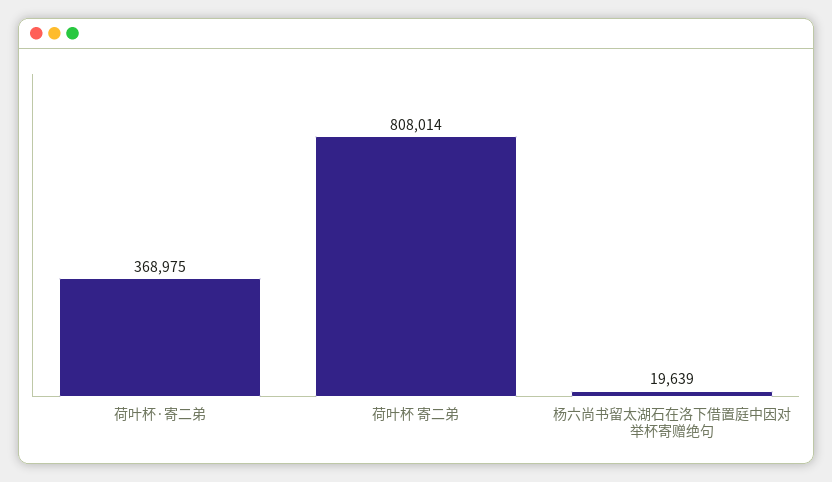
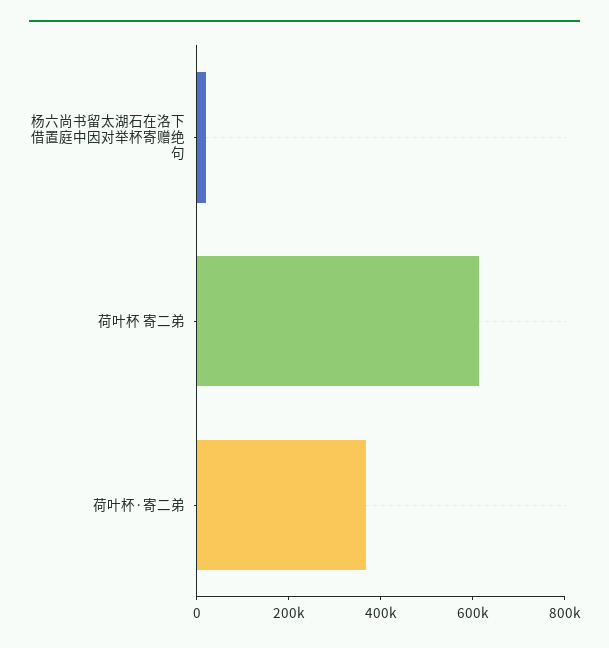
  {
    "荷叶杯·寄二弟": 368975,
-   "荷叶杯 寄二弟": 808014,
+   "荷叶杯 寄二弟": 600000,
    "杨六尚书留太湖石在洛下借置庭中因对举杯寄赠绝句": 19639
  }

